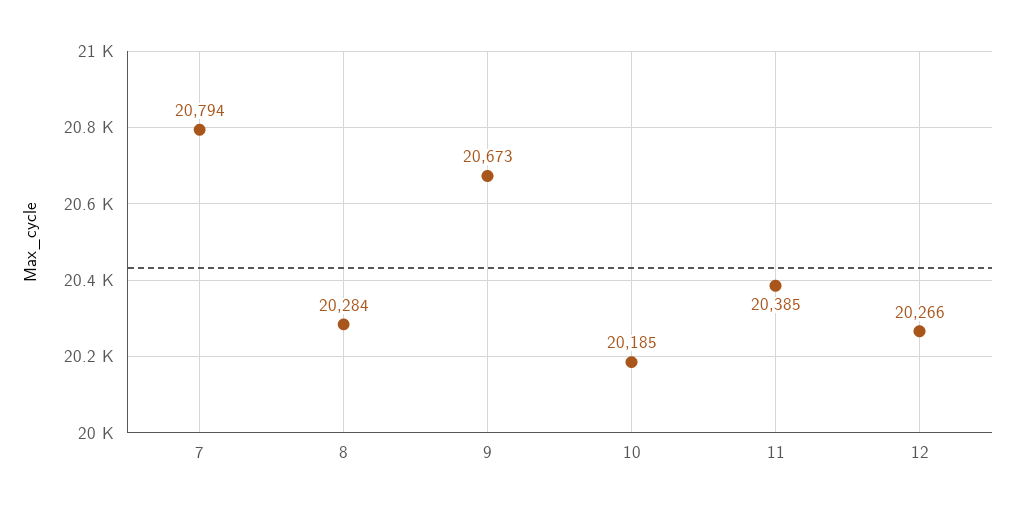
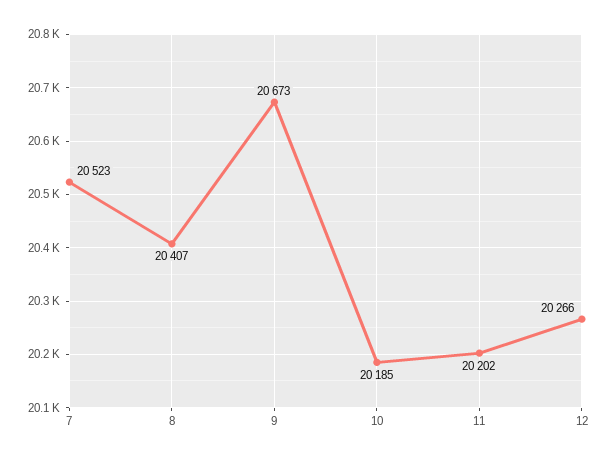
  {
-   "7": 20794,
+   "7": 20523,
-   "8": 20284,
+   "8": 20407,
    "9": 20673,
    "10": 20185,
-   "11": 20385,
+   "11": 20202,
    "12": 20266
  }

